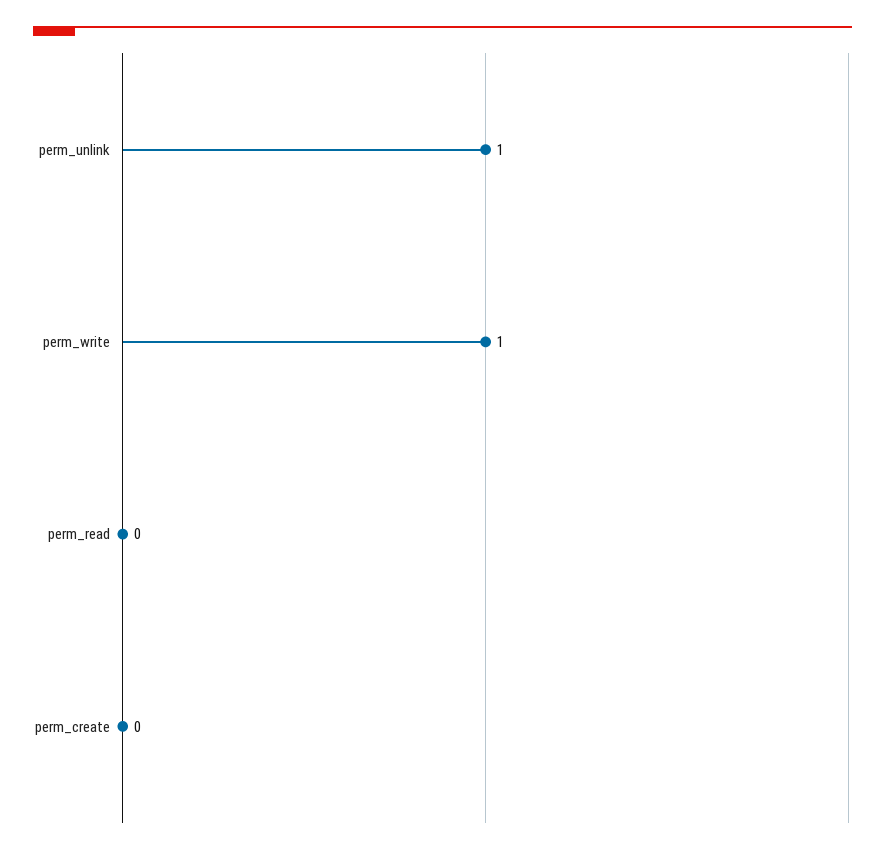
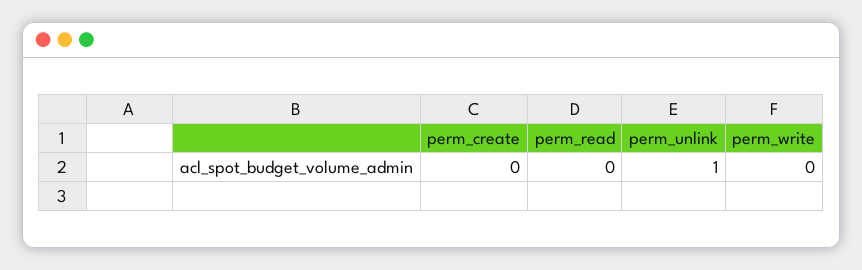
  {
    "perm_unlink": 1,
-   "perm_write": 1,
+   "perm_write": 0,
    "perm_read": 0,
    "perm_create": 0
  }

